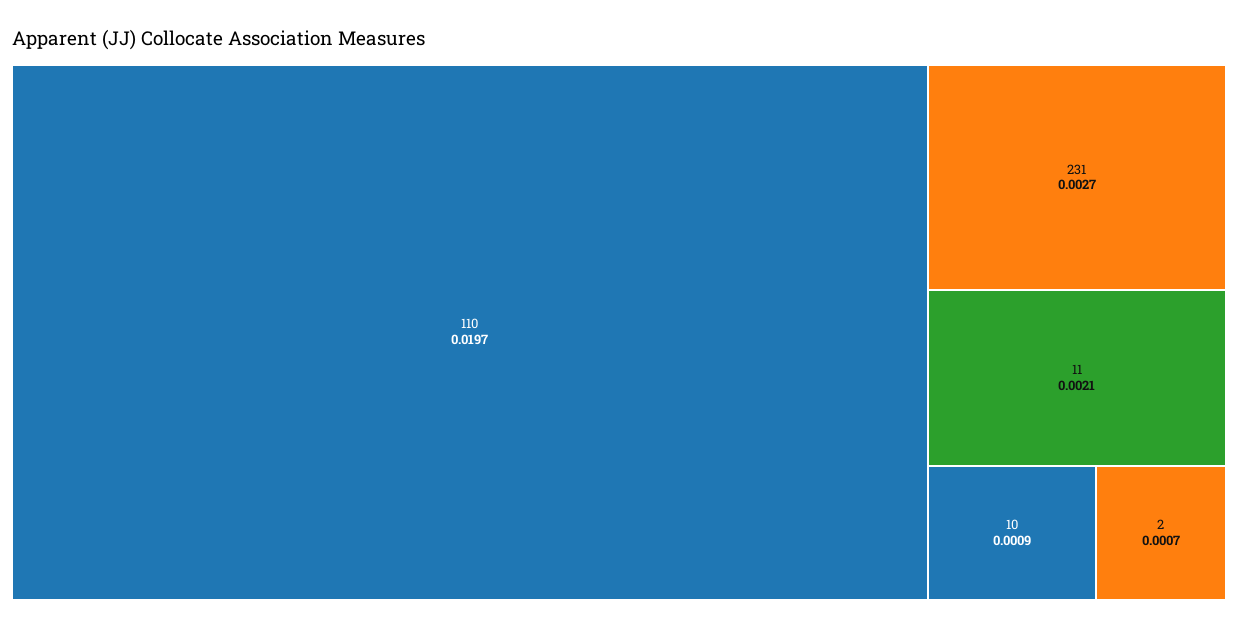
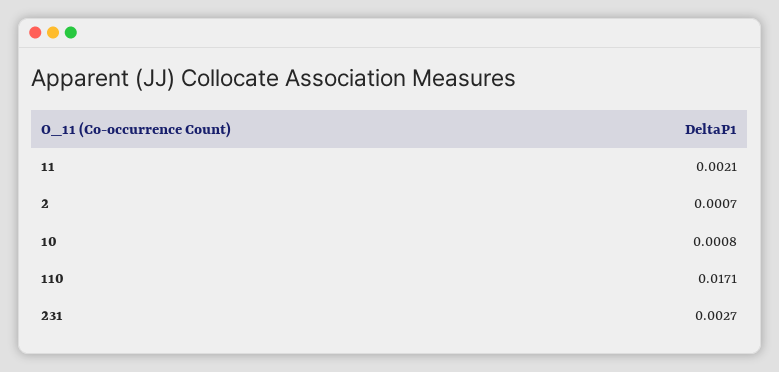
  {
-   "110": 0.0197,
+   "110": 0.0171,
    "231": 0.0027,
    "11": 0.0021,
-   "10": 0.0009,
+   "10": 0.0008,
    "2": 0.0007
  }

